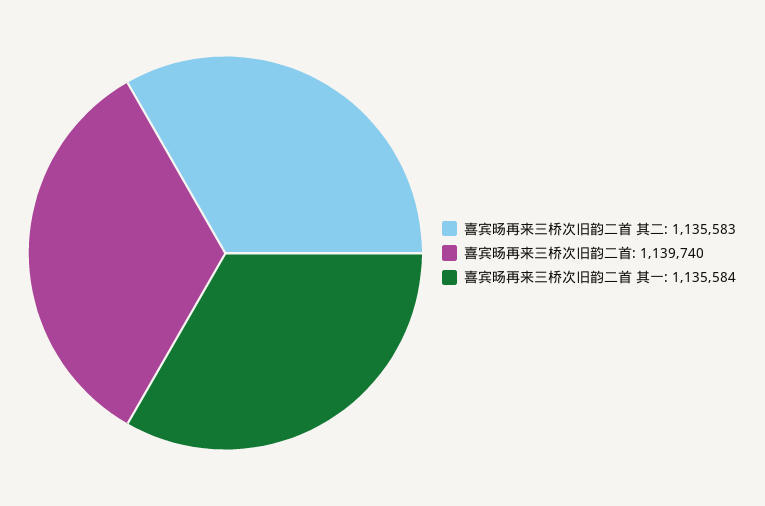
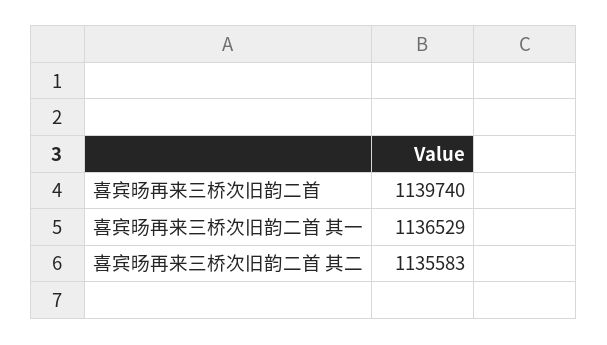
  {
    "喜宾旸再来三桥次旧韵二首 其二": 1135583,
    "喜宾旸再来三桥次旧韵二首": 1139740,
-   "喜宾旸再来三桥次旧韵二首 其一": 1135584
+   "喜宾旸再来三桥次旧韵二首 其一": 1136529
  }

